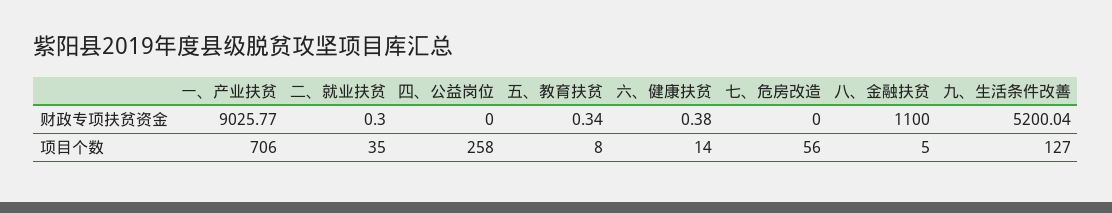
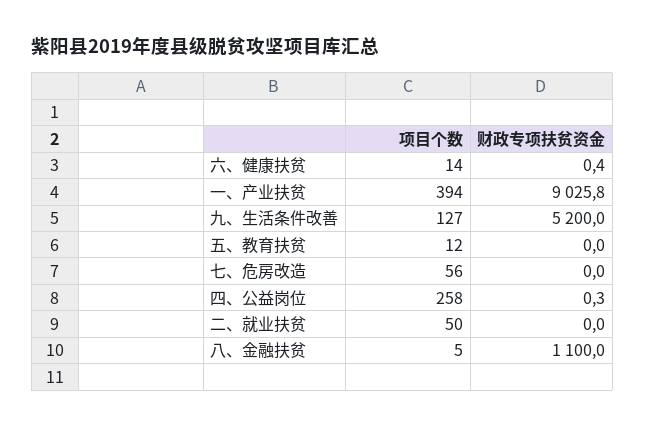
  {
    "一、产业扶贫": {
      "财政专项扶贫资金": 9025.77,
-     "项目个数": 706
+     "项目个数": 394
    },
    "二、就业扶贫": {
-     "财政专项扶贫资金": 0.3,
+     "财政专项扶贫资金": 0,
-     "项目个数": 35
+     "项目个数": 50
    },
    "四、公益岗位": {
-     "财政专项扶贫资金": 0,
+     "财政专项扶贫资金": 0.3,
      "项目个数": 258
    },
    "五、教育扶贫": {
-     "财政专项扶贫资金": 0.34,
+     "财政专项扶贫资金": 0,
-     "项目个数": 8
+     "项目个数": 12
    },
    "六、健康扶贫": {
      "财政专项扶贫资金": 0.38,
      "项目个数": 14
    },
    "七、危房改造": {
      "财政专项扶贫资金": 0,
      "项目个数": 56
    },
    "八、金融扶贫": {
      "财政专项扶贫资金": 1100,
      "项目个数": 5
    },
    "九、生活条件改善": {
      "财政专项扶贫资金": 5200.04,
      "项目个数": 127
    }
  }

